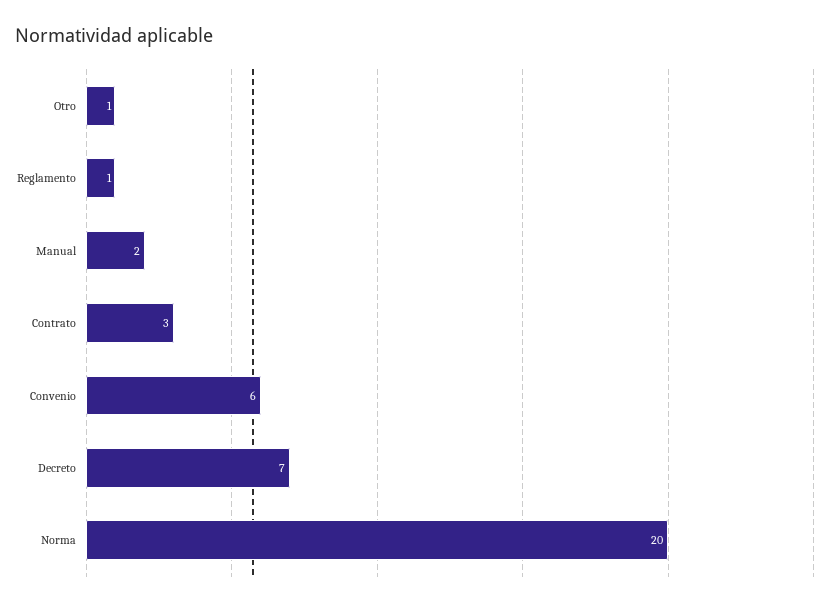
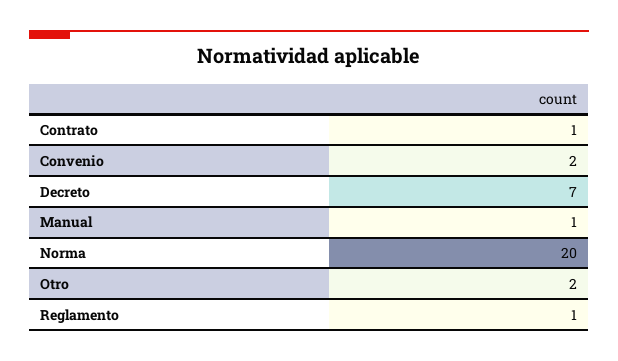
  {
-   "Otro": 1,
+   "Otro": 2,
    "Reglamento": 1,
-   "Manual": 2,
+   "Manual": 1,
-   "Contrato": 3,
+   "Contrato": 1,
-   "Convenio": 6,
+   "Convenio": 2,
    "Decreto": 7,
    "Norma": 20
  }

